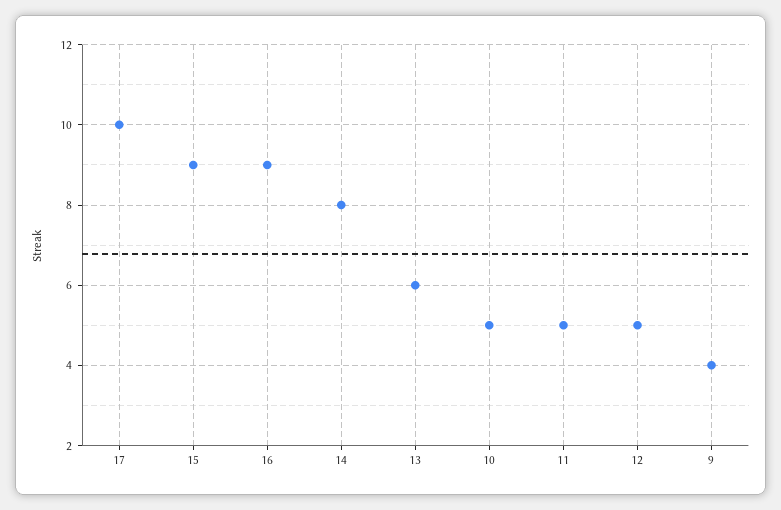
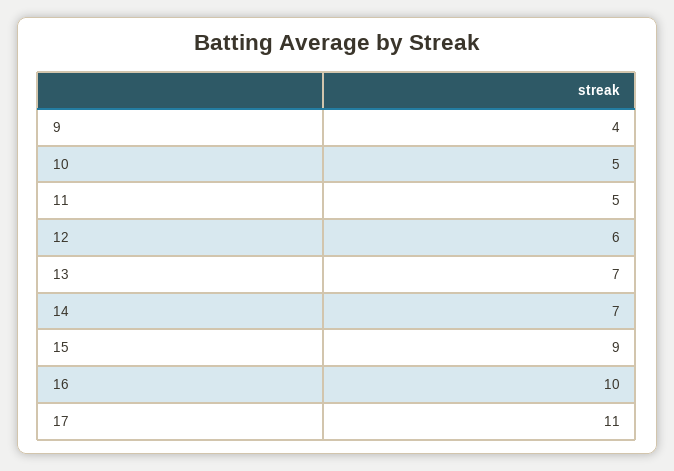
  {
-   "17": 10,
+   "17": 11,
    "15": 9,
-   "16": 9,
+   "16": 10,
-   "14": 8,
+   "14": 7,
-   "13": 6,
+   "13": 7,
    "10": 5,
    "11": 5,
-   "12": 5,
+   "12": 6,
    "9": 4
  }

